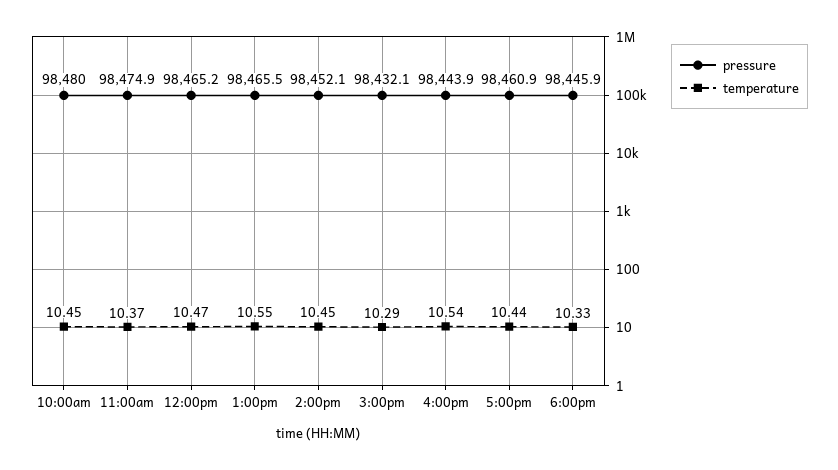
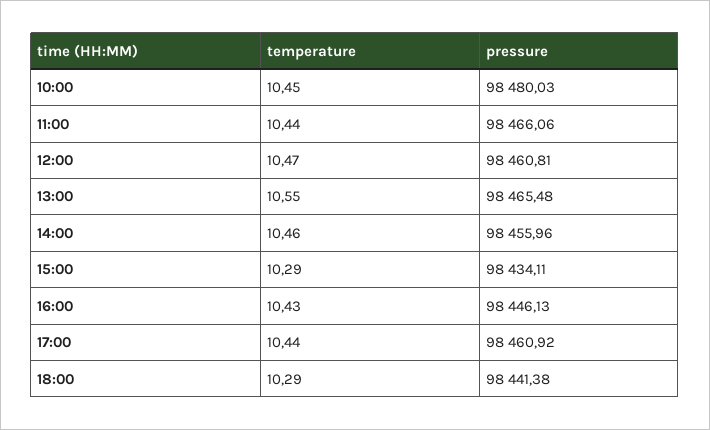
  {
    "pressure": {
      "10:00am": 98480.03,
-     "11:00am": 98474.9,
+     "11:00am": 98466.06,
-     "12:00pm": 98465.2,
+     "12:00pm": 98460.81,
      "1:00pm": 98465.48,
-     "2:00pm": 98452.1,
+     "2:00pm": 98455.96,
-     "3:00pm": 98432.1,
+     "3:00pm": 98434.11,
-     "4:00pm": 98443.9,
+     "4:00pm": 98446.13,
      "5:00pm": 98460.92,
-     "6:00pm": 98445.9
+     "6:00pm": 98441.38
    },
    "temperature": {
      "10:00am": 10.45,
-     "11:00am": 10.37,
+     "11:00am": 10.44,
      "12:00pm": 10.47,
      "1:00pm": 10.55,
-     "2:00pm": 10.45,
+     "2:00pm": 10.46,
      "3:00pm": 10.29,
-     "4:00pm": 10.54,
+     "4:00pm": 10.43,
      "5:00pm": 10.44,
-     "6:00pm": 10.33
+     "6:00pm": 10.29
    }
  }

